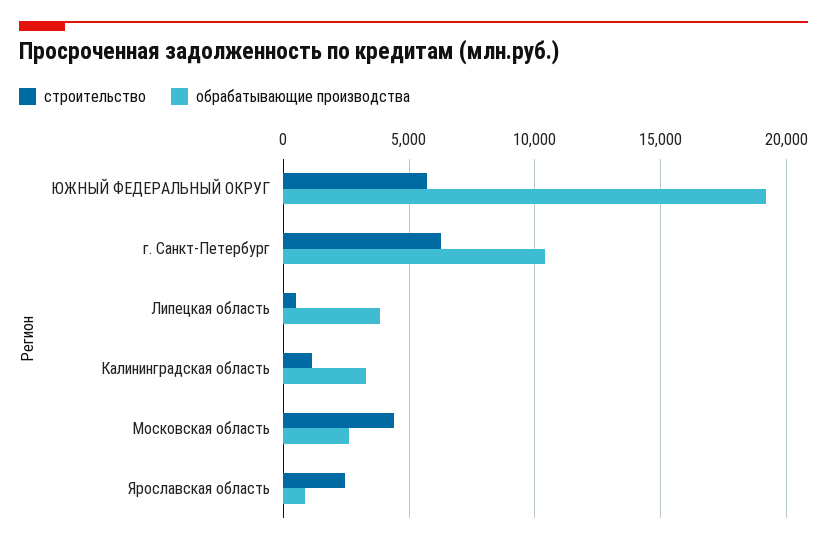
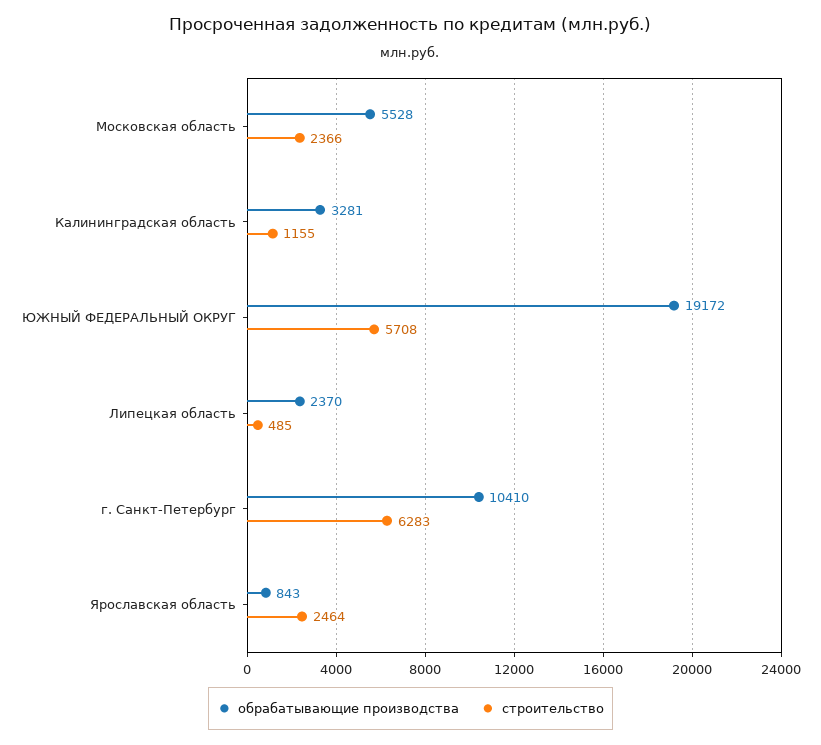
  {
    "строительство": {
      "ЮЖНЫЙ ФЕДЕРАЛЬНЫЙ ОКРУГ": 5708,
      "г. Санкт-Петербург": 6283,
      "Липецкая область": 485,
      "Калининградская область": 1155,
-     "Московская область": 4500,
+     "Московская область": 2366,
      "Ярославская область": 2464
    },
    "обрабатывающие производства": {
      "ЮЖНЫЙ ФЕДЕРАЛЬНЫЙ ОКРУГ": 19172,
      "г. Санкт-Петербург": 10410,
-     "Липецкая область": 4000,
+     "Липецкая область": 2370,
      "Калининградская область": 3281,
-     "Московская область": 2500,
+     "Московская область": 5528,
      "Ярославская область": 843
    }
  }

